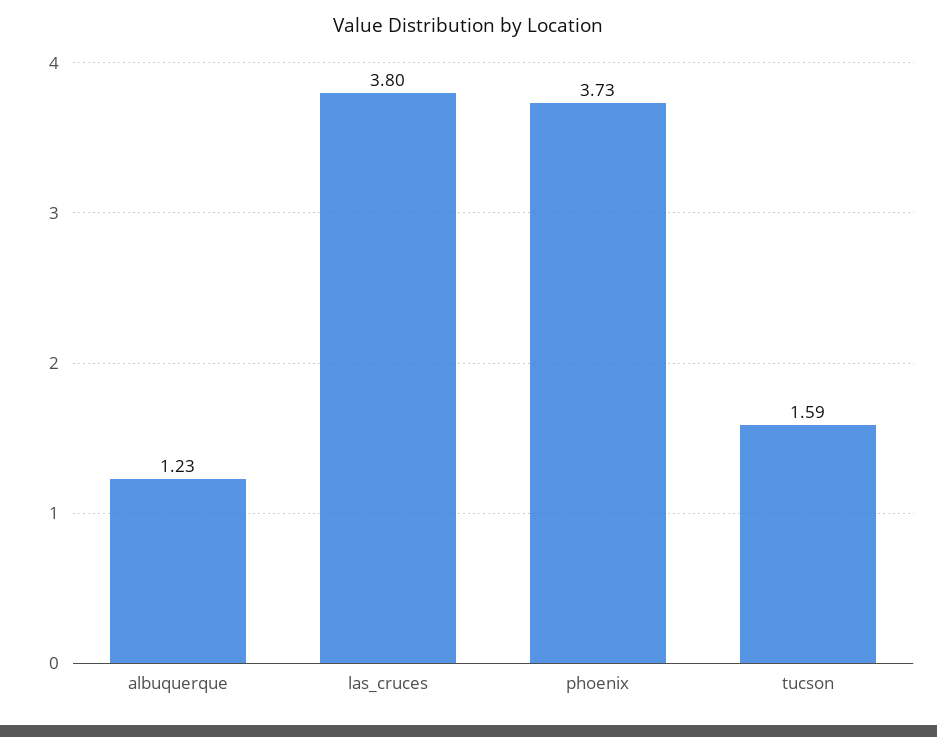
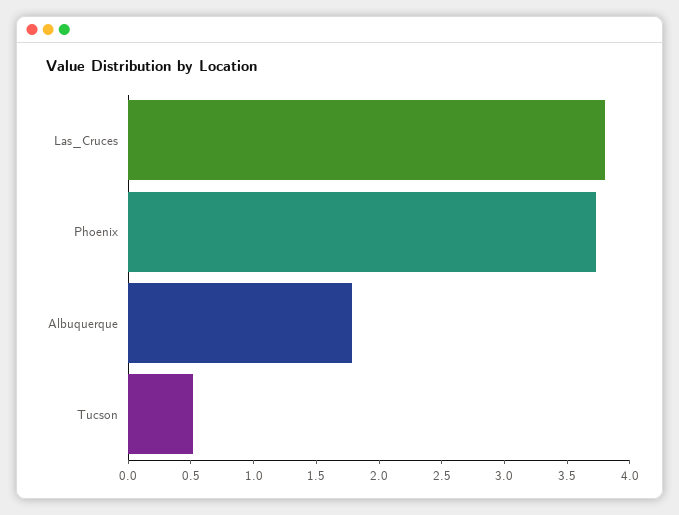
  {
-   "albuquerque": 1.23,
+   "albuquerque": 1.8,
    "las_cruces": 3.8,
    "phoenix": 3.73,
-   "tucson": 1.59
+   "tucson": 0.5
  }

